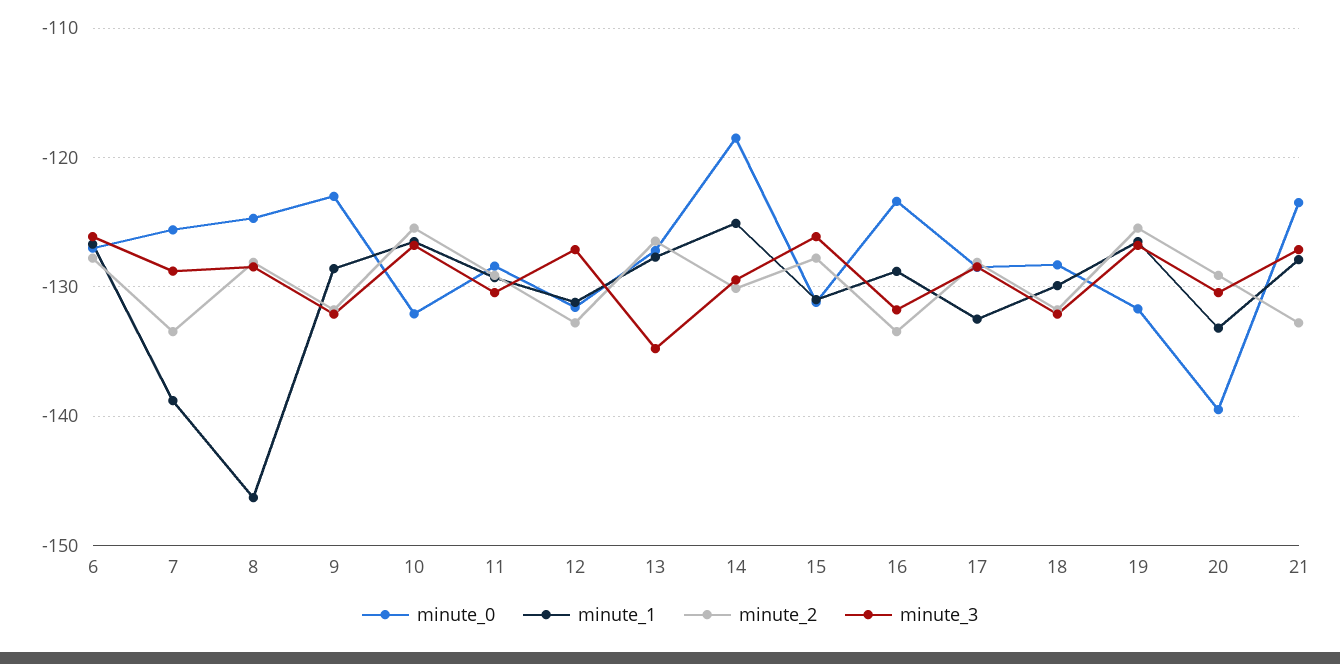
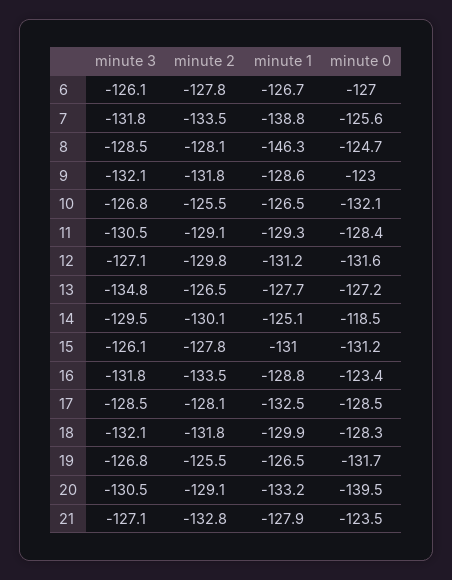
  {
    "minute_0": {
      "6": -127,
      "7": -125.6,
      "8": -124.7,
      "9": -123,
      "10": -132.1,
      "11": -128.4,
      "12": -131.6,
      "13": -127.2,
      "14": -118.5,
      "15": -131.2,
      "16": -123.4,
      "17": -128.5,
      "18": -128.3,
      "19": -131.7,
      "20": -139.5,
      "21": -123.5
    },
    "minute_1": {
      "6": -126.7,
      "7": -138.8,
      "8": -146.3,
      "9": -128.6,
      "10": -126.5,
      "11": -129.3,
      "12": -131.2,
      "13": -127.7,
      "14": -125.1,
      "15": -131,
      "16": -128.8,
      "17": -132.5,
      "18": -129.9,
      "19": -126.5,
      "20": -133.2,
      "21": -127.9
    },
    "minute_2": {
      "6": -127.8,
      "7": -133.5,
      "8": -128.1,
      "9": -131.8,
      "10": -125.5,
      "11": -129.1,
-     "12": -133,
+     "12": -129.8,
      "13": -126.5,
      "14": -130.1,
      "15": -127.8,
      "16": -133.5,
      "17": -128.1,
      "18": -131.8,
      "19": -125.5,
      "20": -129.1,
      "21": -132.8
    },
    "minute_3": {
      "6": -126.1,
-     "7": -129,
+     "7": -131.8,
      "8": -128.5,
      "9": -132.1,
      "10": -126.8,
      "11": -130.5,
      "12": -127.1,
      "13": -134.8,
      "14": -129.5,
      "15": -126.1,
      "16": -131.8,
      "17": -128.5,
      "18": -132.1,
      "19": -126.8,
      "20": -130.5,
      "21": -127.1
    }
  }

